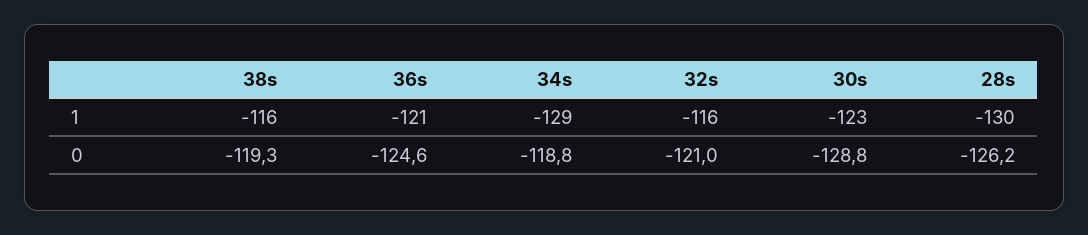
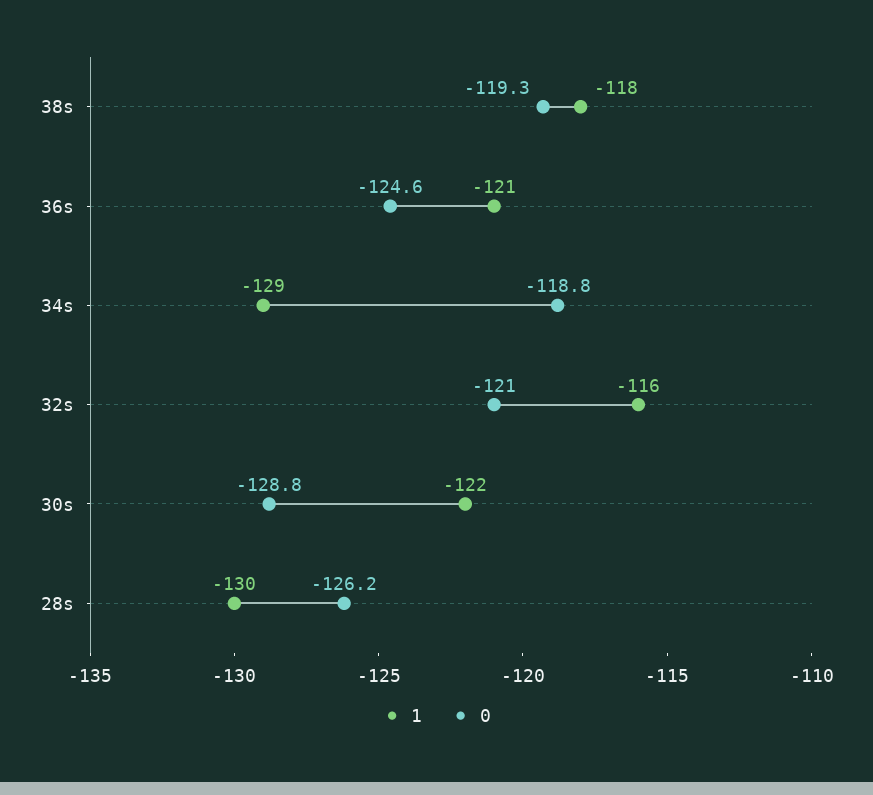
  {
    "1": {
-     "38s": -116,
+     "38s": -118,
      "36s": -121,
      "34s": -129,
      "32s": -116,
-     "30s": -123,
+     "30s": -122,
      "28s": -130
    },
    "0": {
      "38s": -119.3,
      "36s": -124.6,
      "34s": -118.8,
      "32s": -121,
      "30s": -128.8,
      "28s": -126.2
    }
  }

